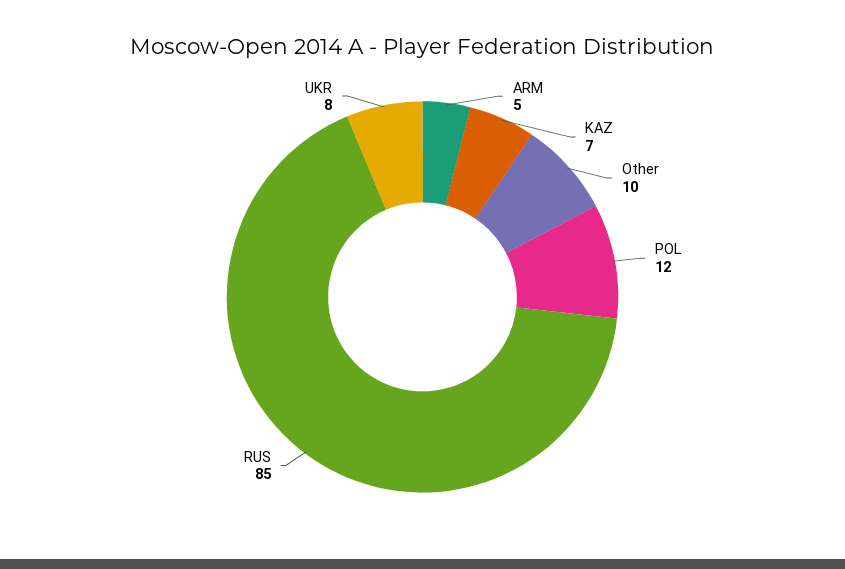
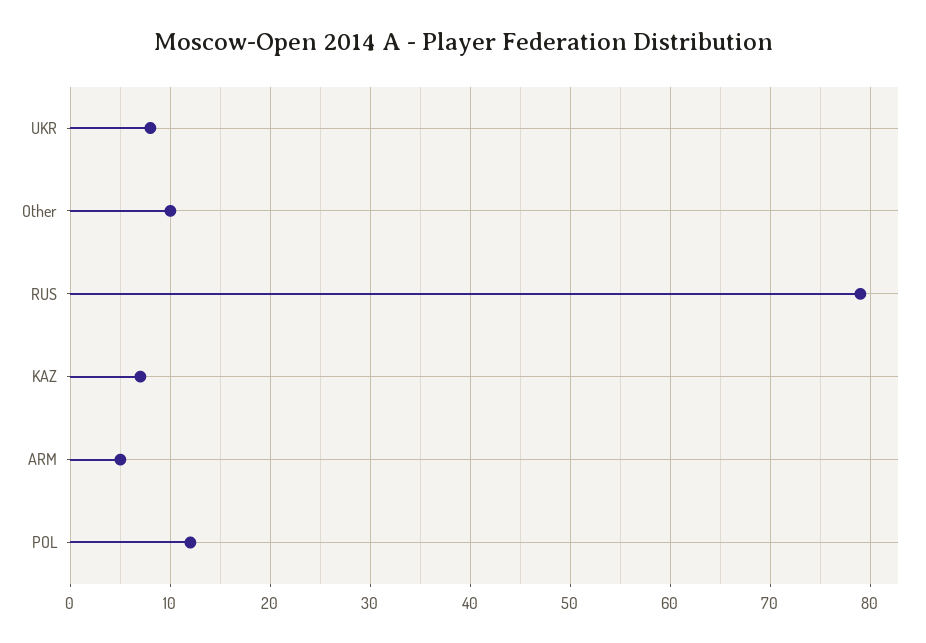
  {
    "ARM": 5,
    "KAZ": 7,
    "Other": 10,
    "POL": 12,
-   "RUS": 85,
+   "RUS": 79,
    "UKR": 8
  }

